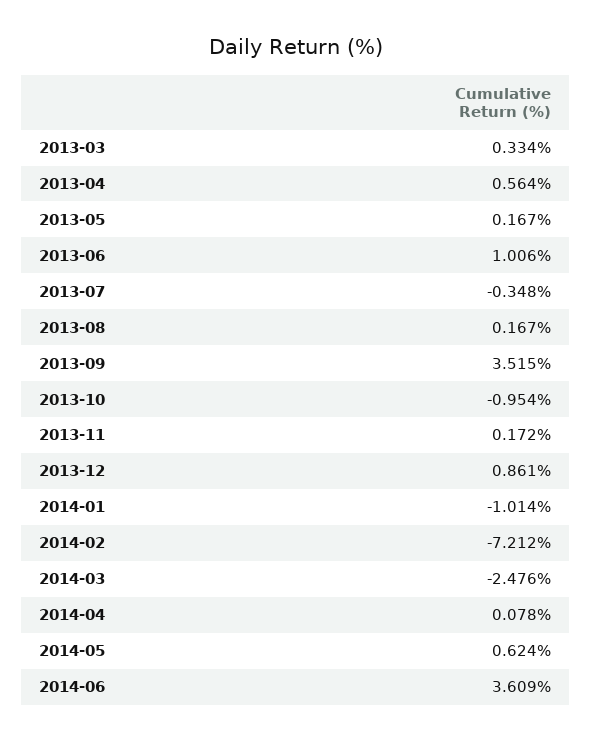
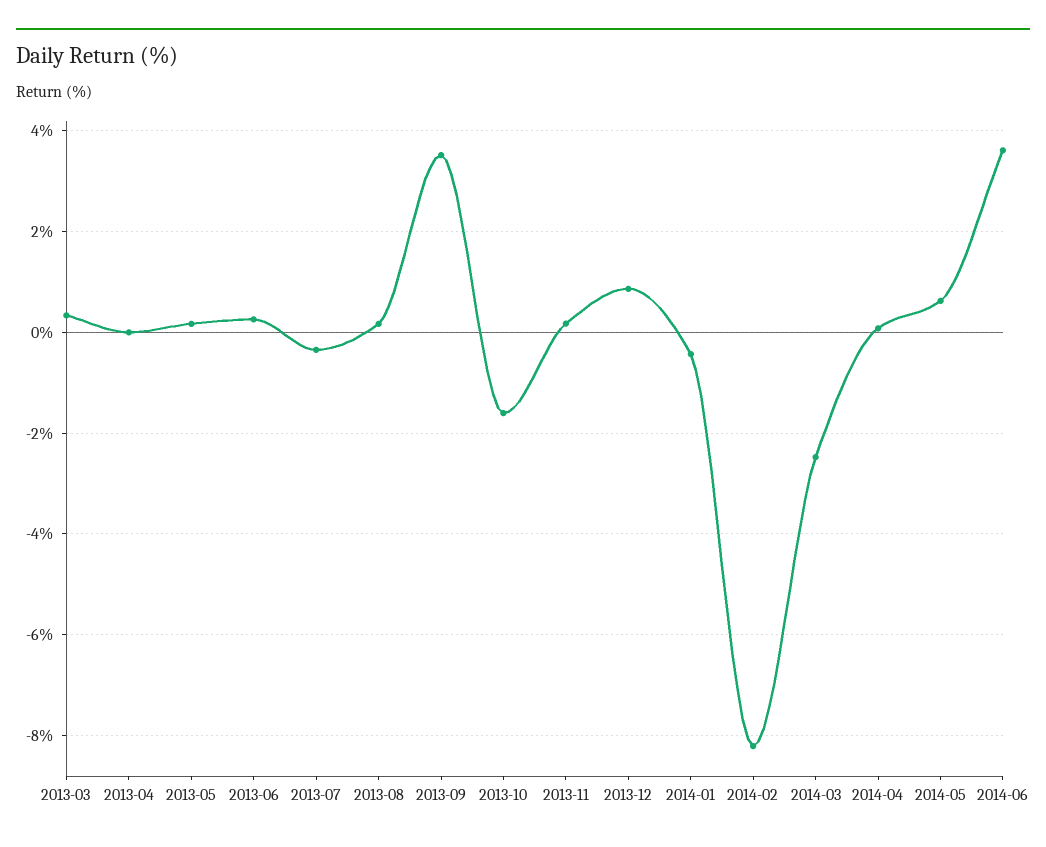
  {
    "2013-03": 0.334,
-   "2013-04": 0.564,
+   "2013-04": 0,
    "2013-05": 0.167,
-   "2013-06": 1.006,
+   "2013-06": 0.2,
    "2013-07": -0.348,
    "2013-08": 0.167,
    "2013-09": 3.515,
-   "2013-10": -0.954,
+   "2013-10": -1.6,
    "2013-11": 0.172,
    "2013-12": 0.861,
-   "2014-01": -1.014,
+   "2014-01": -0.4,
-   "2014-02": -7.212,
+   "2014-02": -8.2,
    "2014-03": -2.476,
    "2014-04": 0.078,
    "2014-05": 0.624,
    "2014-06": 3.609
  }

